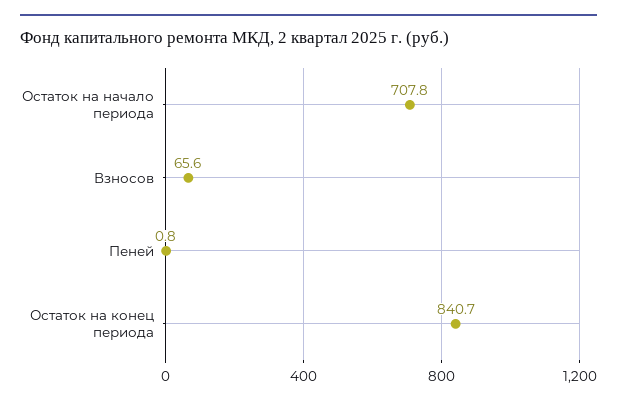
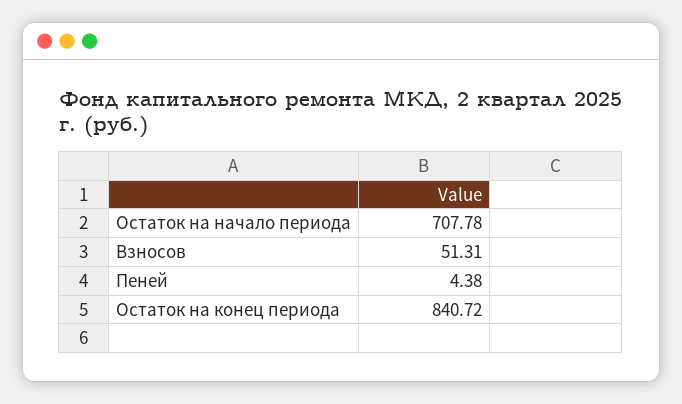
  {
    "Остаток на начало периода": 707.78,
-   "Взносов": 65.6,
+   "Взносов": 51.31,
-   "Пеней": 0.8,
+   "Пеней": 4.38,
    "Остаток на конец периода": 840.72
  }

